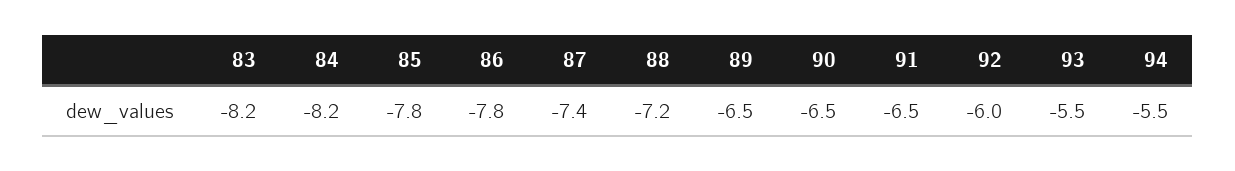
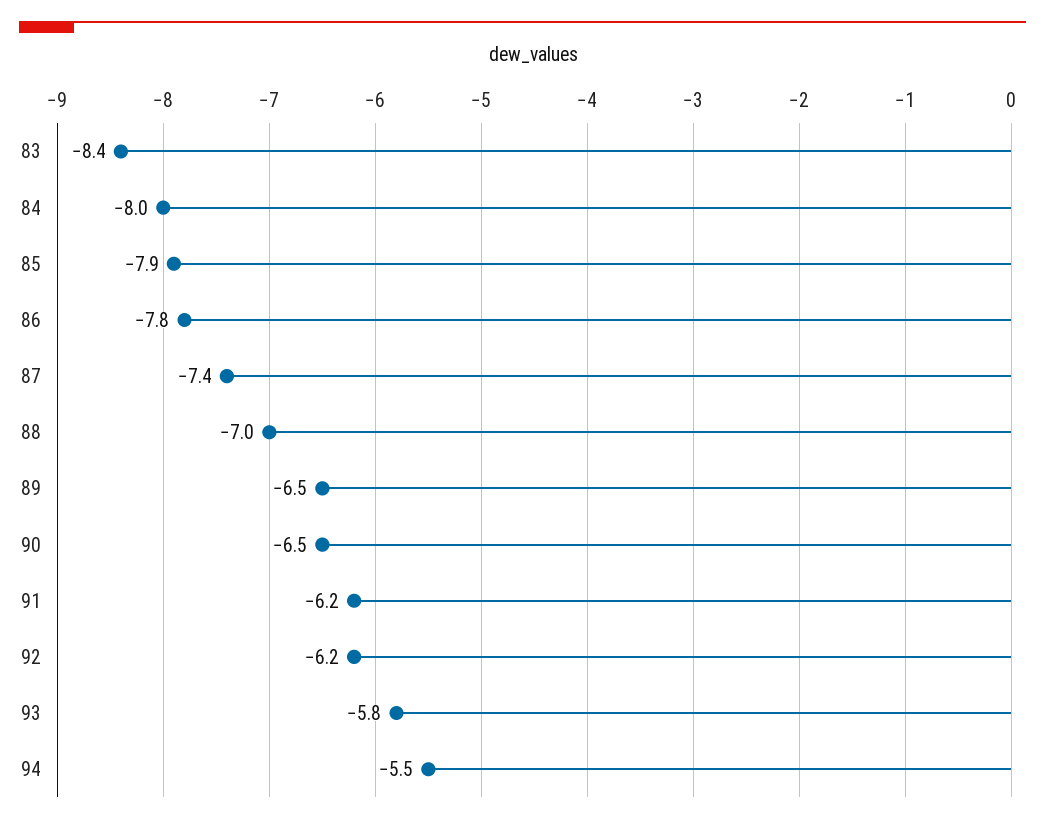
  {
-   "83": -8.2,
+   "83": -8.4,
-   "84": -8.2,
+   "84": -8,
-   "85": -7.8,
+   "85": -7.9,
    "86": -7.8,
    "87": -7.4,
-   "88": -7.2,
+   "88": -7,
    "89": -6.5,
    "90": -6.5,
-   "91": -6.5,
+   "91": -6.2,
-   "92": -6,
+   "92": -6.2,
-   "93": -5.5,
+   "93": -5.8,
    "94": -5.5
  }

